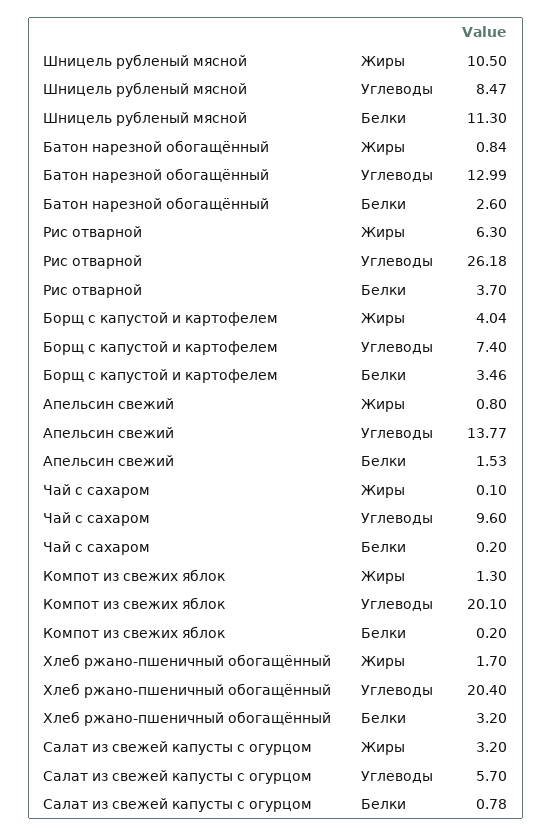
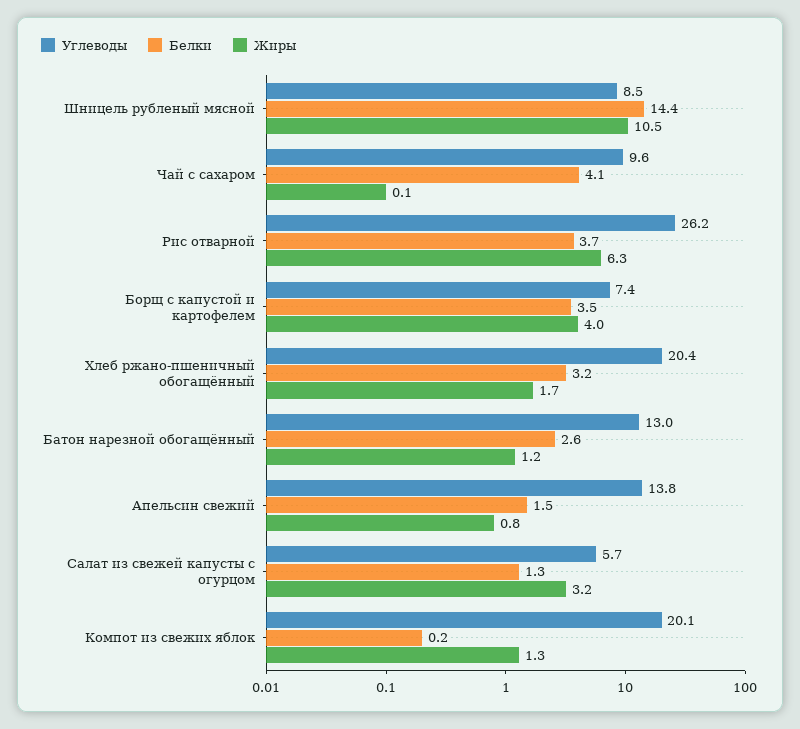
  {
    "Жиры": {
      "Шницель рубленый мясной": 10.5,
-     "Батон нарезной обогащённый": 0.84,
+     "Батон нарезной обогащённый": 1.2,
      "Рис отварной": 6.3,
      "Борщ с капустой и картофелем": 4.04,
      "Апельсин свежий": 0.8,
      "Чай с сахаром": 0.1,
      "Компот из свежих яблок": 1.3,
      "Хлеб ржано-пшеничный обогащённый": 1.7,
      "Салат из свежей капусты с огурцом": 3.2
    },
    "Углеводы": {
      "Шницель рубленый мясной": 8.47,
      "Батон нарезной обогащённый": 12.99,
      "Рис отварной": 26.18,
      "Борщ с капустой и картофелем": 7.4,
      "Апельсин свежий": 13.77,
      "Чай с сахаром": 9.6,
      "Компот из свежих яблок": 20.1,
      "Хлеб ржано-пшеничный обогащённый": 20.4,
      "Салат из свежей капусты с огурцом": 5.7
    },
    "Белки": {
-     "Шницель рубленый мясной": 11.3,
+     "Шницель рубленый мясной": 14.4,
      "Батон нарезной обогащённый": 2.6,
      "Рис отварной": 3.7,
      "Борщ с капустой и картофелем": 3.46,
      "Апельсин свежий": 1.53,
-     "Чай с сахаром": 0.2,
+     "Чай с сахаром": 4.1,
      "Компот из свежих яблок": 0.2,
      "Хлеб ржано-пшеничный обогащённый": 3.2,
-     "Салат из свежей капусты с огурцом": 0.78
+     "Салат из свежей капусты с огурцом": 1.3
    }
  }

